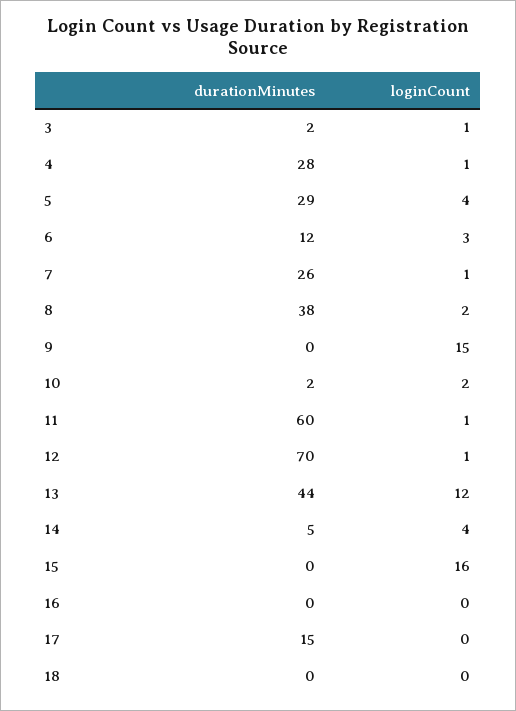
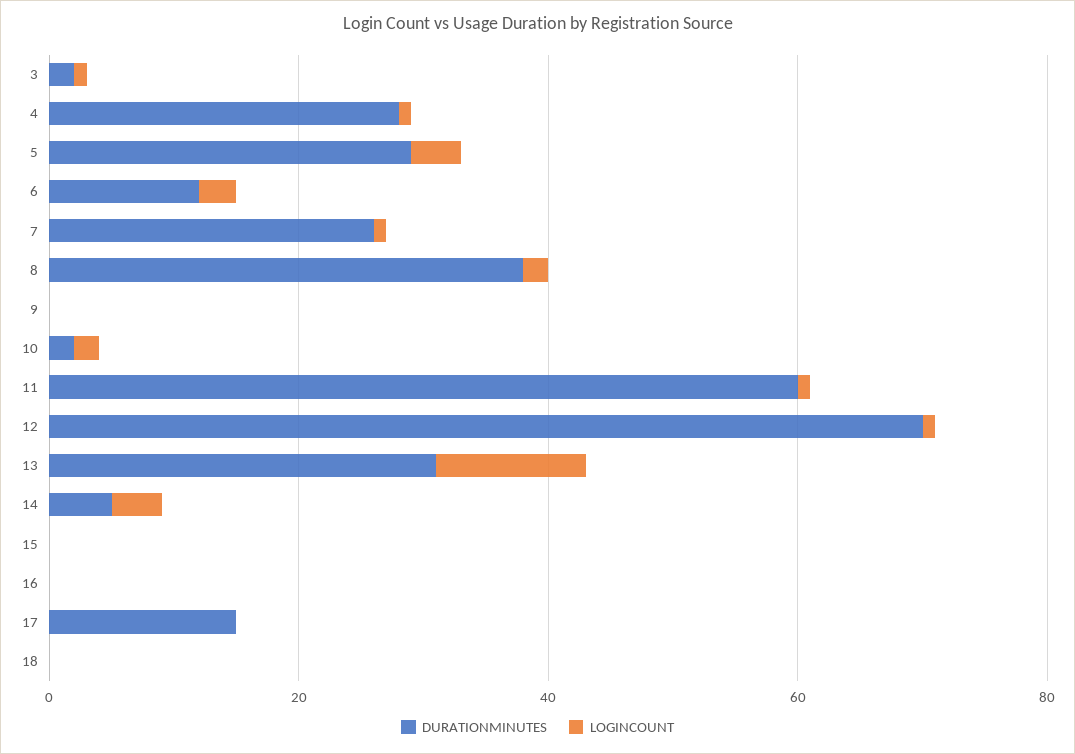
  {
    "durationMinutes": {
      "3": 2,
      "4": 28,
      "5": 29,
      "6": 12,
      "7": 26,
      "8": 38,
      "9": 0,
      "10": 2,
      "11": 60,
      "12": 70,
-     "13": 44,
+     "13": 30,
      "14": 5,
      "15": 0,
      "16": 0,
      "17": 15,
      "18": 0
    },
    "loginCount": {
      "3": 1,
      "4": 1,
      "5": 4,
      "6": 3,
      "7": 1,
      "8": 2,
-     "9": 15,
+     "9": 0,
      "10": 2,
      "11": 1,
      "12": 1,
      "13": 12,
      "14": 4,
-     "15": 16,
+     "15": 0,
      "16": 0,
      "17": 0,
      "18": 0
    }
  }

